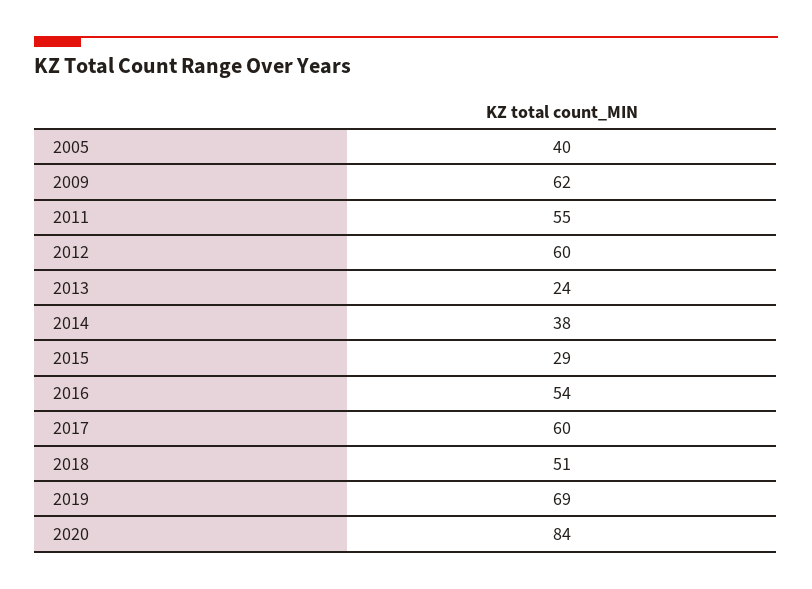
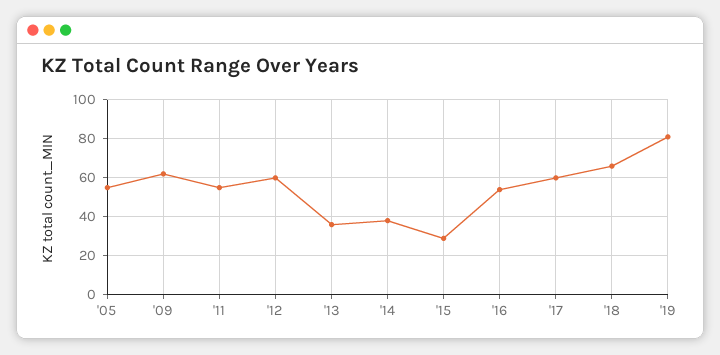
  {
-   "2005": 40,
+   "2005": 55,
    "2009": 62,
    "2011": 55,
    "2012": 60,
-   "2013": 24,
+   "2013": 35,
    "2014": 38,
    "2015": 29,
    "2016": 54,
    "2017": 60,
-   "2018": 51,
+   "2018": 65,
-   "2019": 69,
+   "2019": 80
-   "2020": 84
  }

